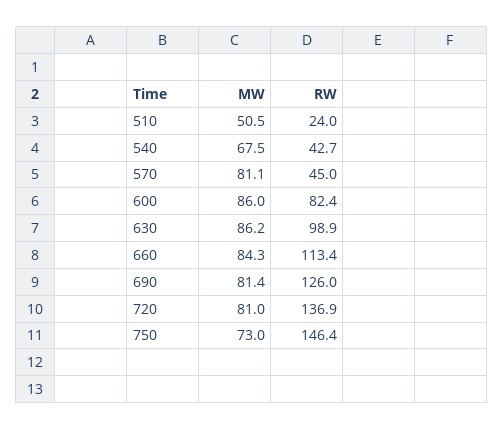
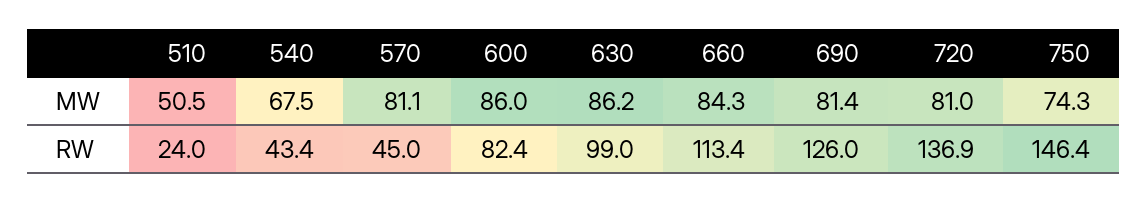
  {
    "MW": {
      "510": 50.5,
      "540": 67.5,
      "570": 81.1,
      "600": 86,
      "630": 86.2,
      "660": 84.3,
      "690": 81.4,
      "720": 81,
-     "750": 73
+     "750": 74.3
    },
    "RW": {
      "510": 24,
-     "540": 42.7,
+     "540": 43.4,
      "570": 45,
      "600": 82.4,
-     "630": 98.9,
+     "630": 99,
      "660": 113.4,
      "690": 126,
      "720": 136.9,
      "750": 146.4
    }
  }

